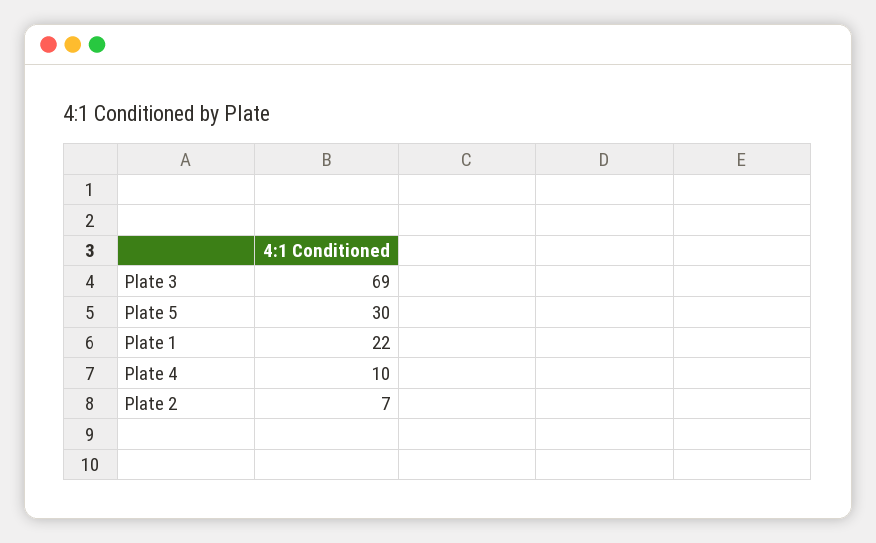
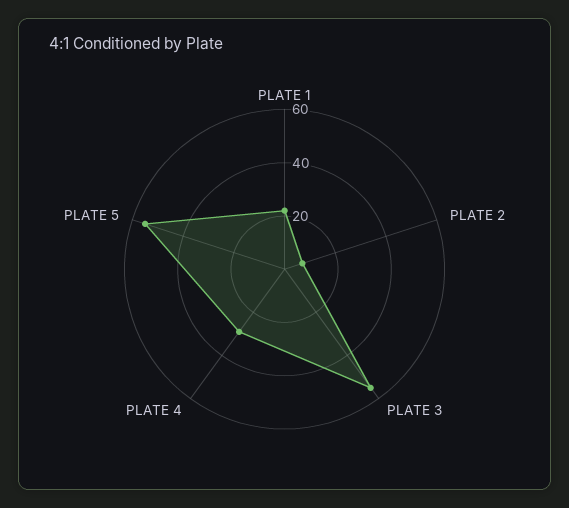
  {
-   "Plate 3": 69,
+   "Plate 3": 55,
-   "Plate 5": 30,
+   "Plate 5": 55,
    "Plate 1": 22,
-   "Plate 4": 10,
+   "Plate 4": 30,
    "Plate 2": 7
  }

